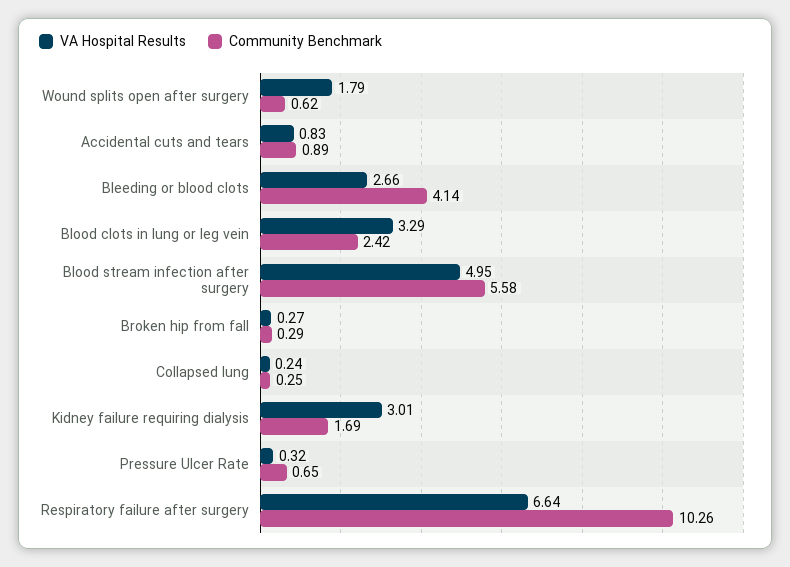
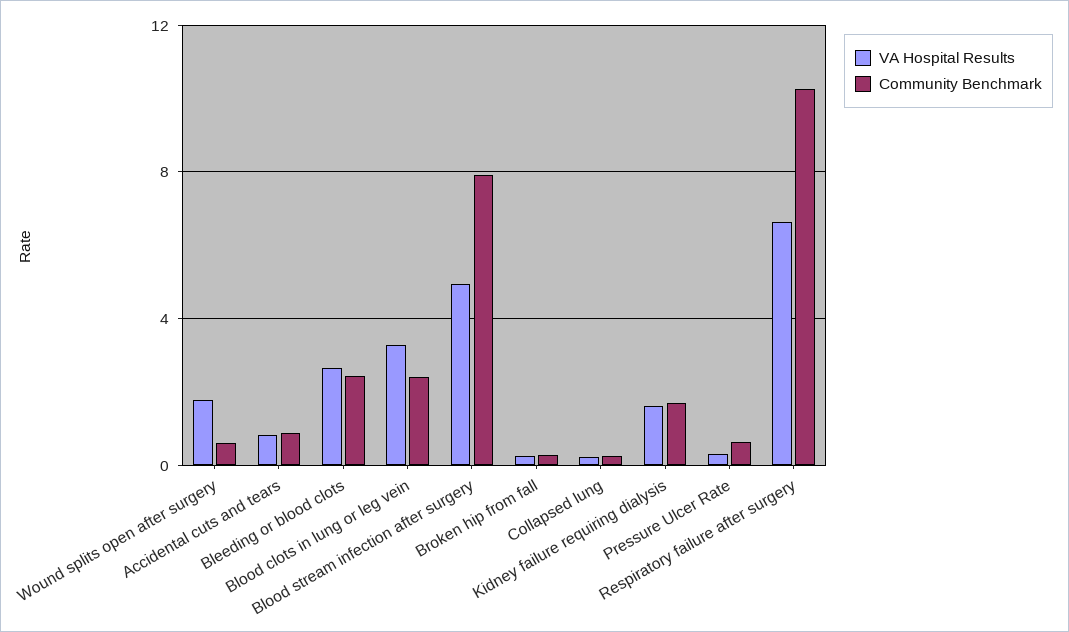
  {
    "VA Hospital Results": {
      "Wound splits open after surgery": 1.79,
      "Accidental cuts and tears": 0.83,
      "Bleeding or blood clots": 2.66,
      "Blood clots in lung or leg vein": 3.29,
      "Blood stream infection after surgery": 4.95,
      "Broken hip from fall": 0.27,
      "Collapsed lung": 0.24,
-     "Kidney failure requiring dialysis": 3.01,
+     "Kidney failure requiring dialysis": 1.5,
      "Pressure Ulcer Rate": 0.32,
      "Respiratory failure after surgery": 6.64
    },
    "Community Benchmark": {
      "Wound splits open after surgery": 0.62,
      "Accidental cuts and tears": 0.89,
-     "Bleeding or blood clots": 4.14,
+     "Bleeding or blood clots": 2.5,
      "Blood clots in lung or leg vein": 2.42,
-     "Blood stream infection after surgery": 5.58,
+     "Blood stream infection after surgery": 8,
      "Broken hip from fall": 0.29,
      "Collapsed lung": 0.25,
      "Kidney failure requiring dialysis": 1.69,
      "Pressure Ulcer Rate": 0.65,
      "Respiratory failure after surgery": 10.26
    }
  }

